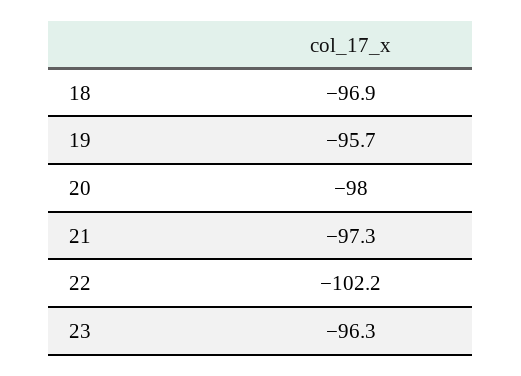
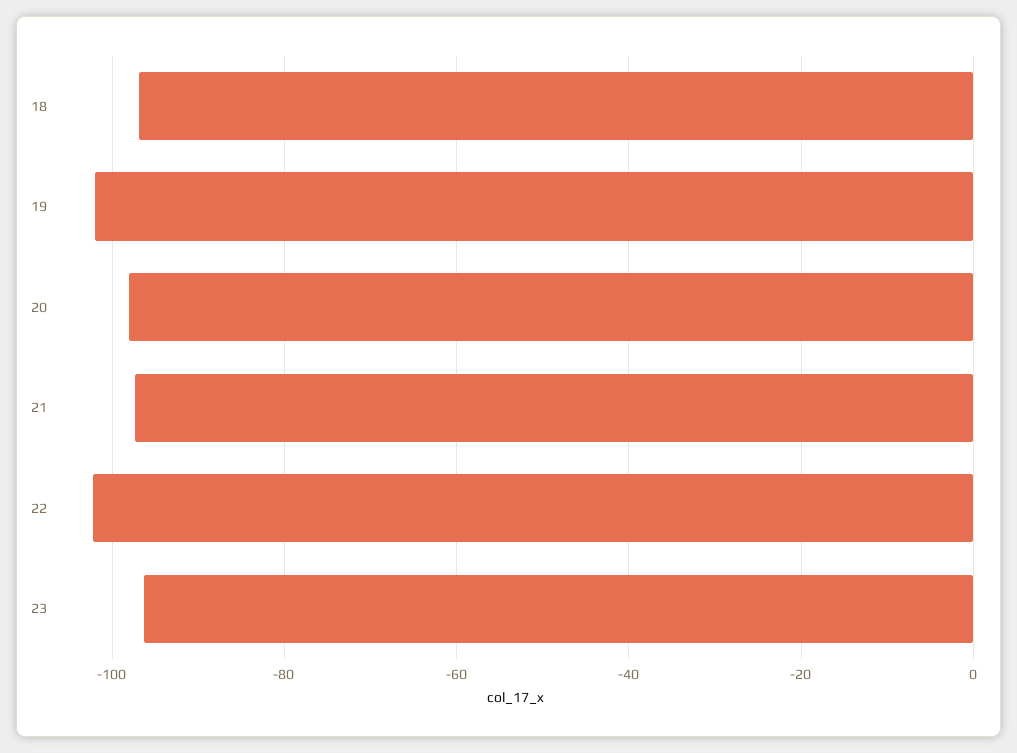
  {
    "18": -96.9,
-   "19": -95.7,
+   "19": -102,
    "20": -98,
    "21": -97.3,
    "22": -102.2,
    "23": -96.3
  }

